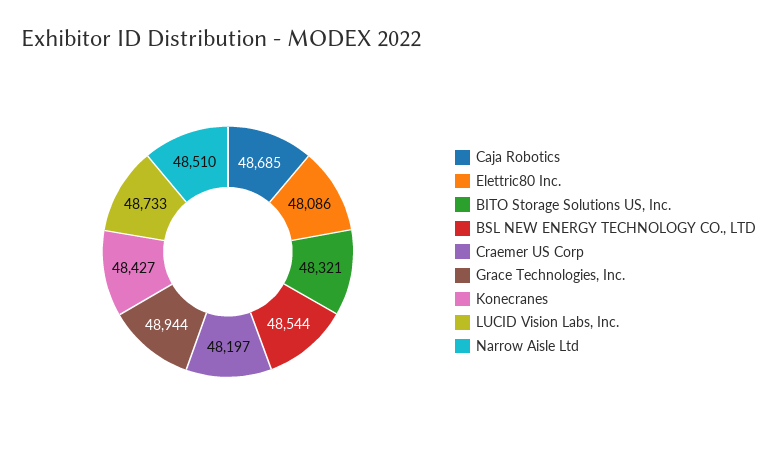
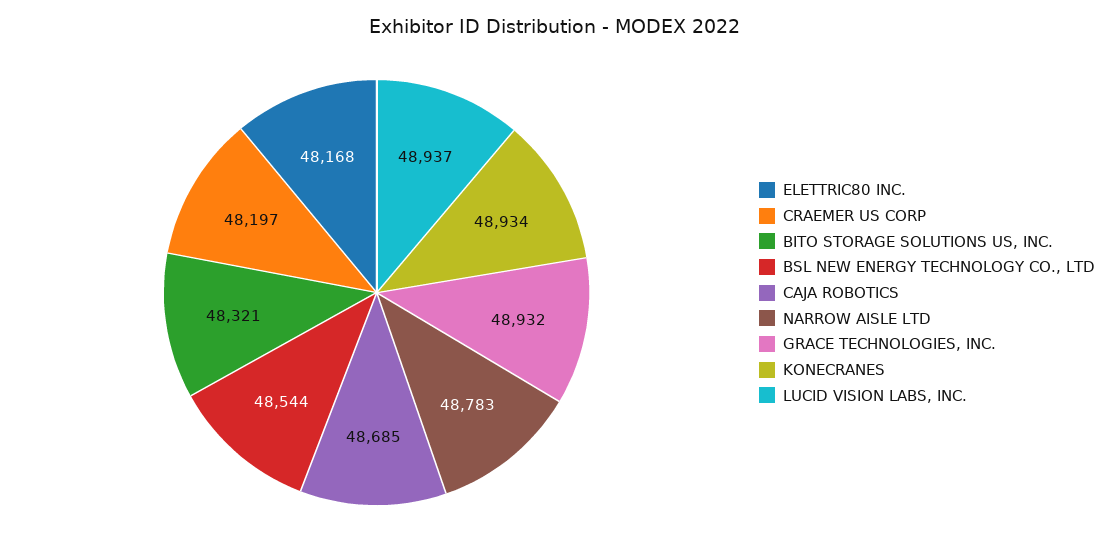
  {
    "Caja Robotics": 48685,
-   "Elettric80 Inc.": 48086,
+   "Elettric80 Inc.": 48168,
    "BITO Storage Solutions US, Inc.": 48321,
    "BSL NEW ENERGY TECHNOLOGY CO., LTD": 48544,
    "Craemer US Corp": 48197,
-   "Grace Technologies, Inc.": 48944,
+   "Grace Technologies, Inc.": 48932,
-   "Konecranes": 48427,
+   "Konecranes": 48934,
-   "LUCID Vision Labs, Inc.": 48733,
+   "LUCID Vision Labs, Inc.": 48937,
-   "Narrow Aisle Ltd": 48510
+   "Narrow Aisle Ltd": 48783
  }

